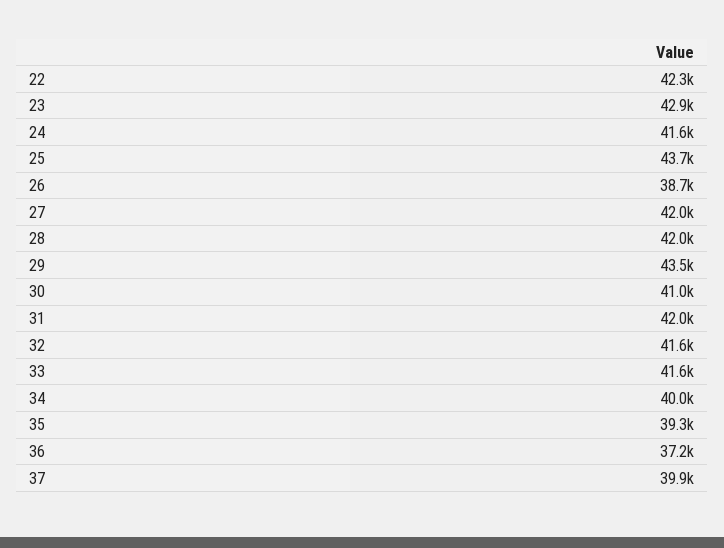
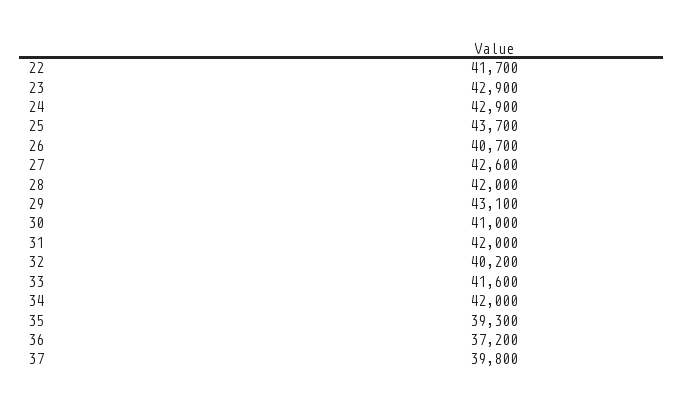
  {
-   "22": 42300,
+   "22": 41700,
    "23": 42900,
-   "24": 41600,
+   "24": 42900,
    "25": 43700,
-   "26": 38700,
+   "26": 40700,
-   "27": 42000,
+   "27": 42600,
    "28": 42000,
-   "29": 43500,
+   "29": 43100,
    "30": 41000,
    "31": 42000,
-   "32": 41600,
+   "32": 40200,
    "33": 41600,
-   "34": 40000,
+   "34": 42000,
    "35": 39300,
    "36": 37200,
-   "37": 39900
+   "37": 39800
  }

